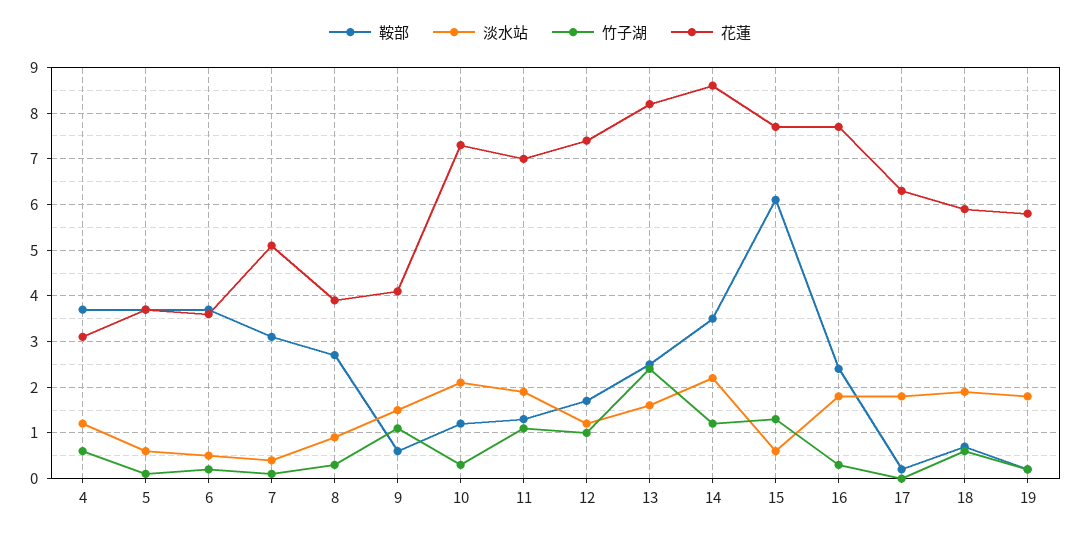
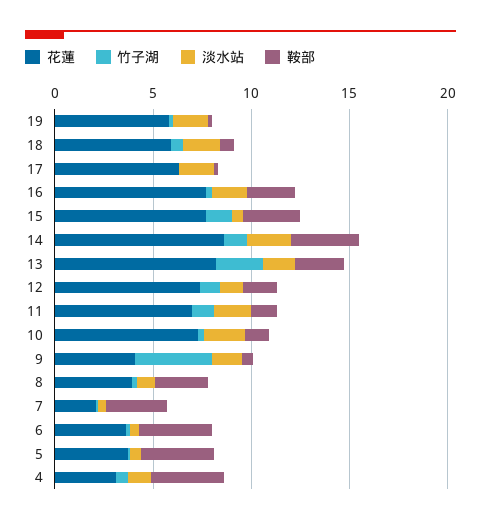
  {
    "鞍部": {
      "4": 3.5,
      "5": 3.5,
      "6": 3.5,
      "7": 3,
      "8": 2.5,
      "9": 0.5,
      "10": 1,
      "11": 1.5,
      "12": 1.5,
      "13": 2.5,
      "14": 3.5,
-     "15": 6,
+     "15": 3,
      "16": 2.5,
      "17": 0,
      "18": 0.5,
      "19": 0
    },
    "淡水站": {
      "4": 1,
      "5": 0.5,
      "6": 0.5,
      "7": 0.5,
      "8": 1,
      "9": 1.5,
      "10": 2,
      "11": 2,
      "12": 1,
      "13": 1.5,
      "14": 2,
      "15": 0.5,
      "16": 2,
      "17": 2,
      "18": 2,
      "19": 2
    },
    "竹子湖": {
      "4": 0.5,
      "5": 0,
      "6": 0,
      "7": 0,
      "8": 0.5,
-     "9": 1,
+     "9": 4,
      "10": 0.5,
      "11": 1,
      "12": 1,
      "13": 2.5,
      "14": 1,
      "15": 1.5,
      "16": 0.5,
      "17": 0,
      "18": 0.5,
      "19": 0
    },
    "花蓮": {
      "4": 3,
      "5": 3.5,
      "6": 3.5,
-     "7": 5,
+     "7": 2,
      "8": 4,
      "9": 4,
      "10": 7.5,
      "11": 7,
      "12": 7.5,
      "13": 8,
      "14": 8.5,
      "15": 7.5,
      "16": 7.5,
      "17": 6.5,
      "18": 6,
      "19": 6
    }
  }

